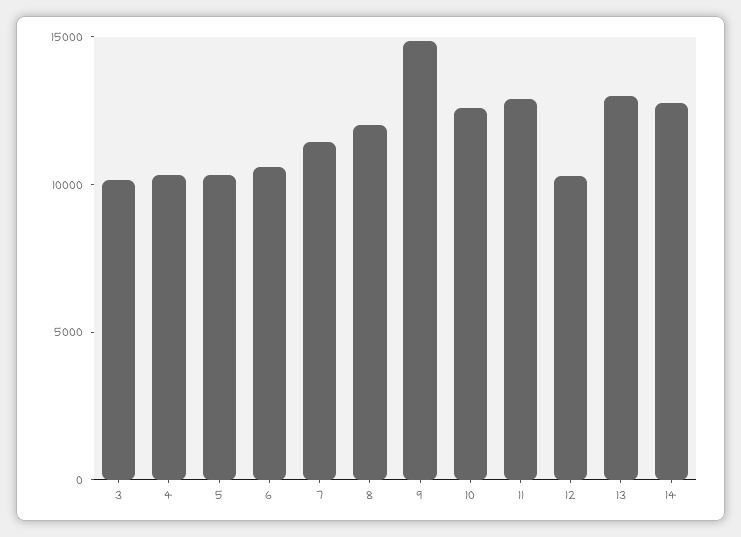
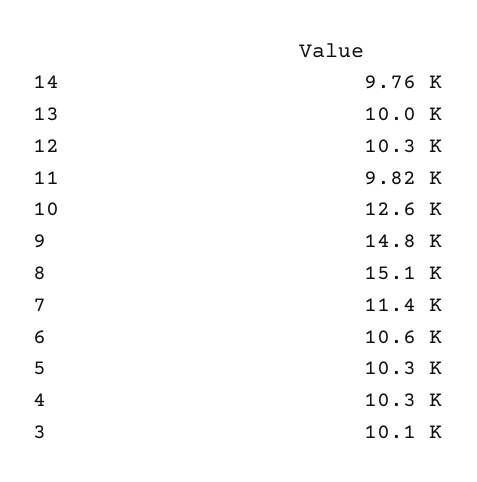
  {
    "3": 10100,
    "4": 10300,
    "5": 10300,
    "6": 10600,
    "7": 11400,
-   "8": 12000,
+   "8": 15100,
    "9": 14800,
    "10": 12600,
-   "11": 13000,
+   "11": 9820,
    "12": 10300,
-   "13": 13000,
+   "13": 10000,
-   "14": 13000
+   "14": 9760
  }

